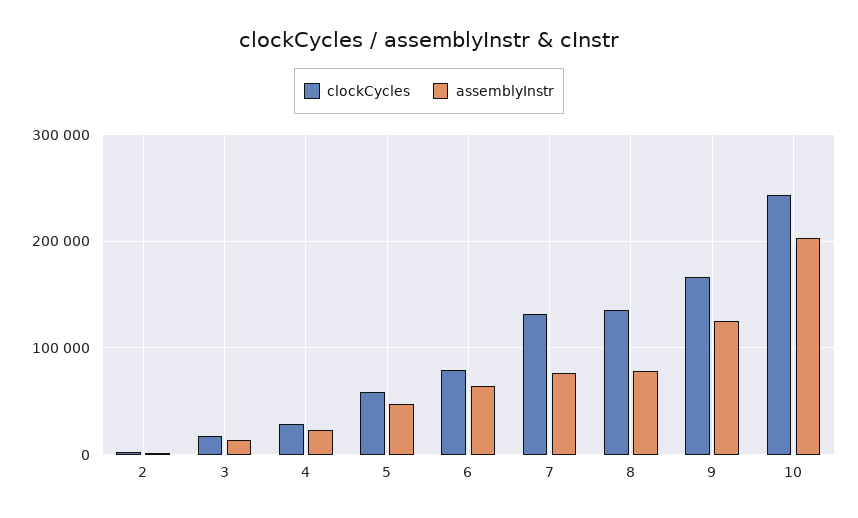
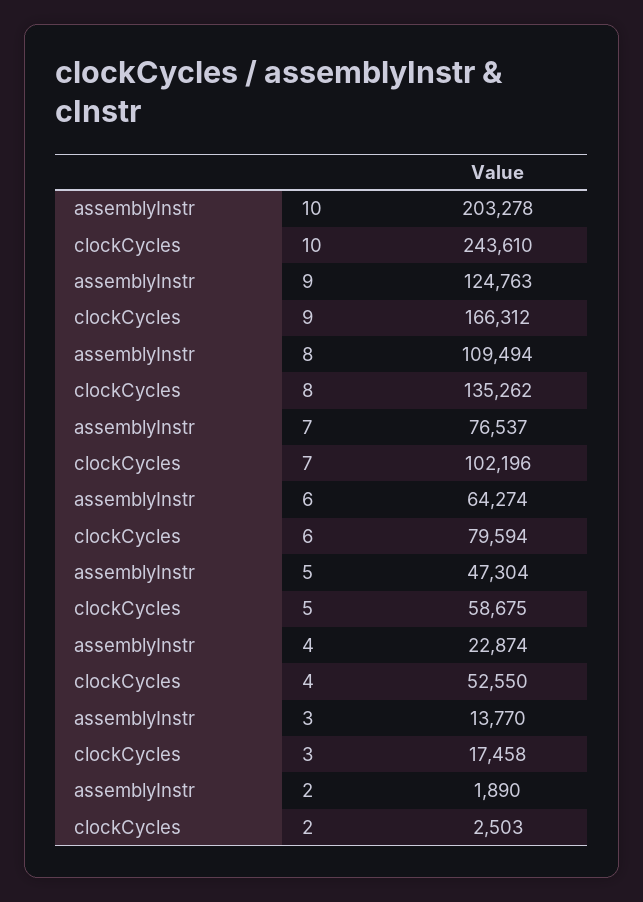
  {
    "clockCycles": {
      "2": 2503,
      "3": 17458,
-     "4": 30000,
+     "4": 52550,
      "5": 58675,
      "6": 79594,
-     "7": 130000,
+     "7": 102196,
      "8": 135262,
      "9": 166312,
      "10": 243610
    },
    "assemblyInstr": {
      "2": 1890,
      "3": 13770,
      "4": 22874,
      "5": 47304,
      "6": 64274,
      "7": 76537,
-     "8": 80000,
+     "8": 109494,
      "9": 124763,
      "10": 203278
    }
  }

